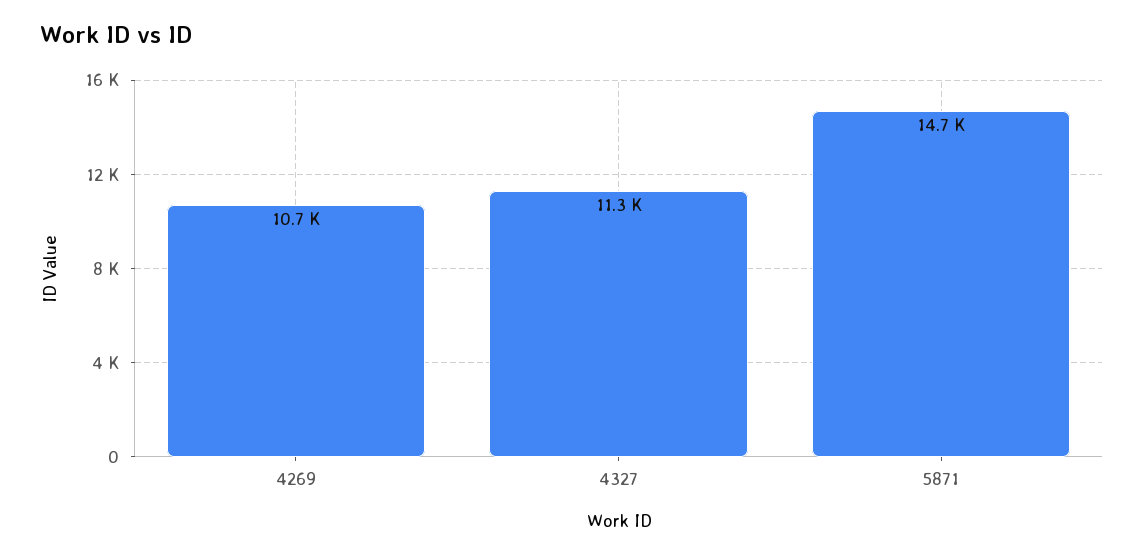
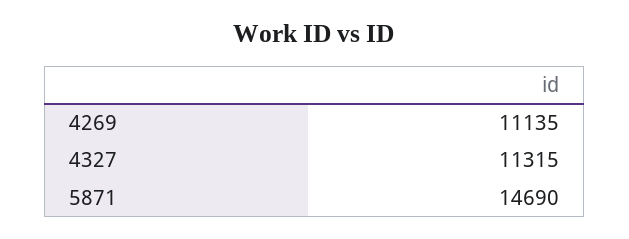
  {
-   "4269": 10700,
+   "4269": 11135,
    "4327": 11315,
    "5871": 14690
  }

